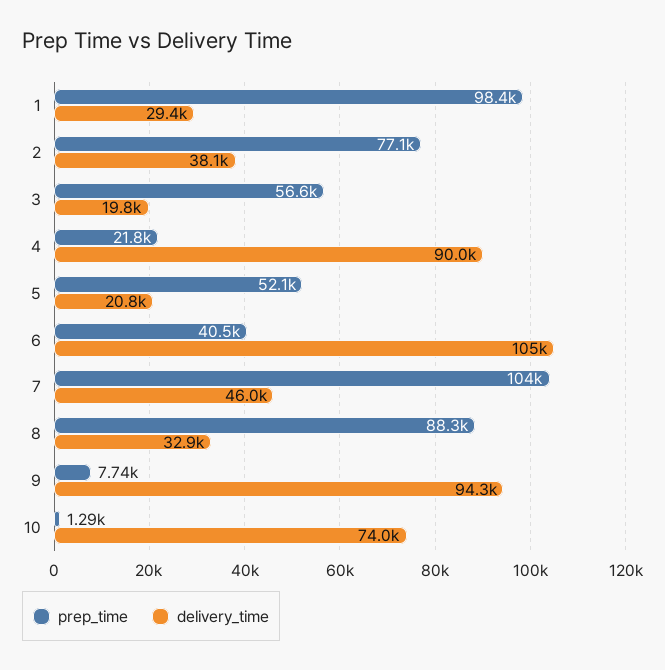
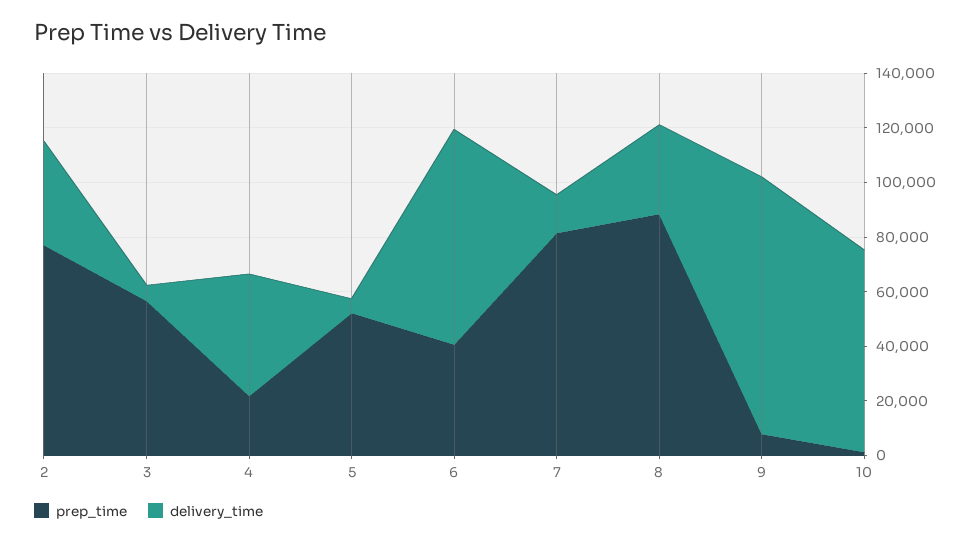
  {
    "prep_time": {
-     "1": 98400,
      "2": 77100,
      "3": 56600,
      "4": 21800,
      "5": 52100,
      "6": 40500,
-     "7": 104000,
+     "7": 80000,
      "8": 88300,
      "9": 7740,
      "10": 1290
    },
    "delivery_time": {
-     "1": 29400,
      "2": 38100,
-     "3": 19800,
+     "3": 5000,
-     "4": 90000,
+     "4": 45000,
-     "5": 20800,
+     "5": 5000,
-     "6": 105000,
+     "6": 80000,
-     "7": 46000,
+     "7": 15000,
      "8": 32900,
      "9": 94300,
      "10": 74000
    }
  }

